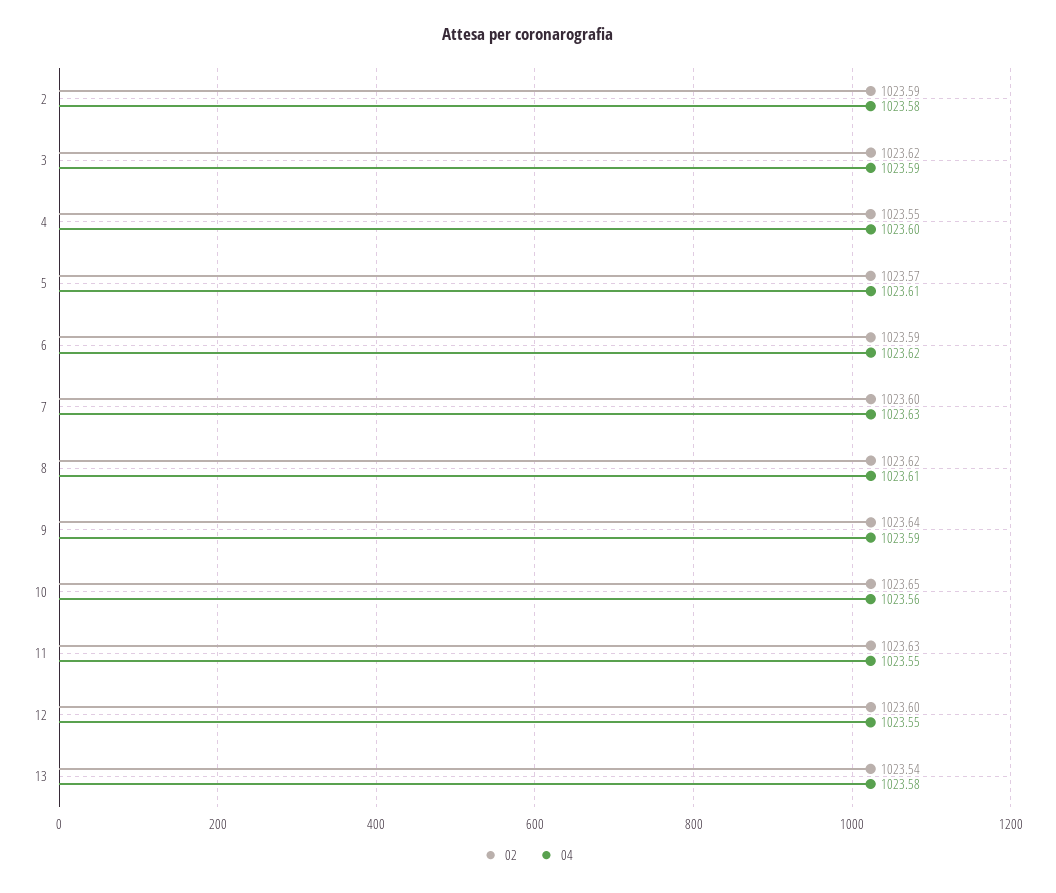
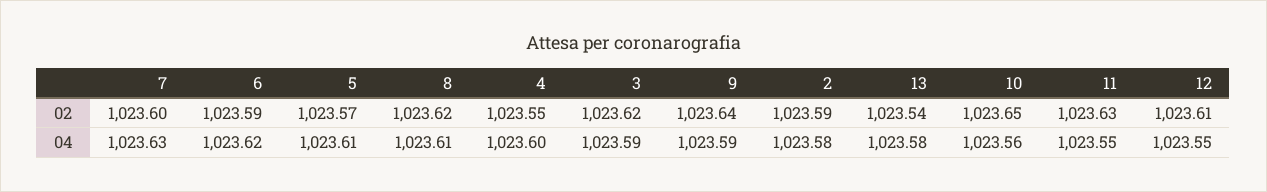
  {
    "02": {
      "2": 1023.59,
      "3": 1023.62,
      "4": 1023.55,
      "5": 1023.57,
      "6": 1023.59,
      "7": 1023.6,
      "8": 1023.62,
      "9": 1023.64,
      "10": 1023.65,
      "11": 1023.63,
-     "12": 1023.6,
+     "12": 1023.61,
      "13": 1023.54
    },
    "04": {
      "2": 1023.58,
      "3": 1023.59,
      "4": 1023.6,
      "5": 1023.61,
      "6": 1023.62,
      "7": 1023.63,
      "8": 1023.61,
      "9": 1023.59,
      "10": 1023.56,
      "11": 1023.55,
      "12": 1023.55,
      "13": 1023.58
    }
  }

